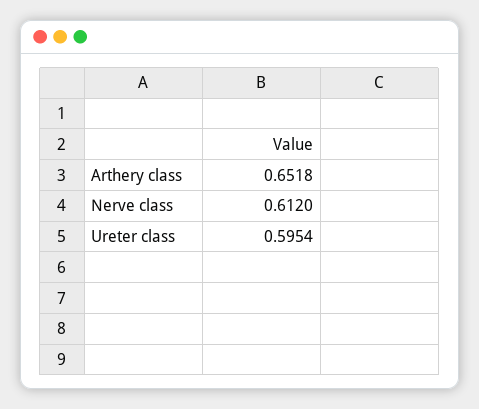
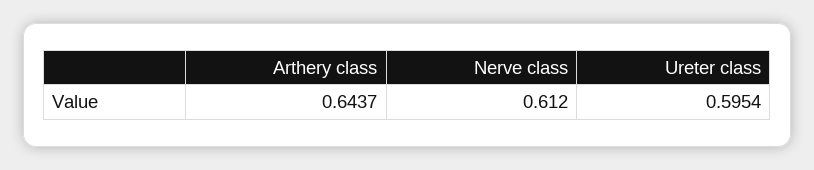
  {
-   "Arthery class": 0.6518,
+   "Arthery class": 0.6437,
    "Nerve class": 0.612,
    "Ureter class": 0.5954
  }

